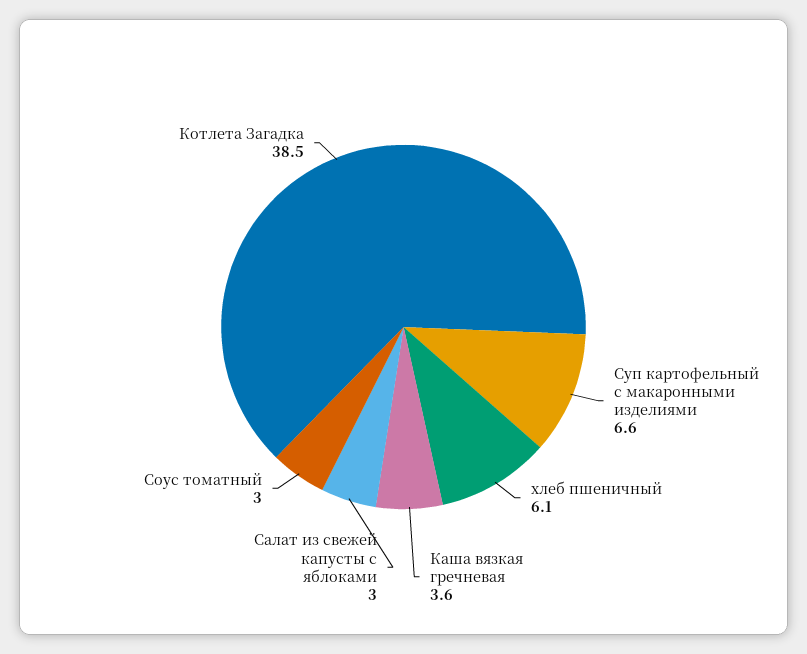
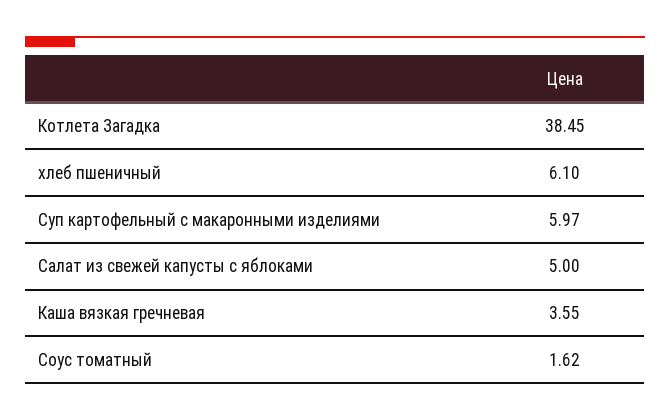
  {
-   "Суп картофельный с макаронными изделиями": 6.6,
+   "Суп картофельный с макаронными изделиями": 5.97,
    "хлеб пшеничный": 6.1,
    "Каша вязкая гречневая": 3.55,
-   "Салат из свежей капусты с яблоками": 3,
+   "Салат из свежей капусты с яблоками": 5,
-   "Соус томатный": 3,
+   "Соус томатный": 1.62,
    "Котлета Загадка": 38.45
  }

